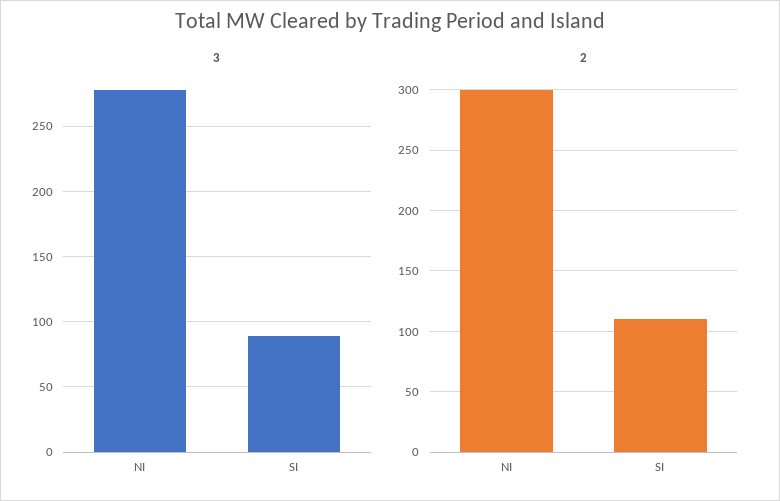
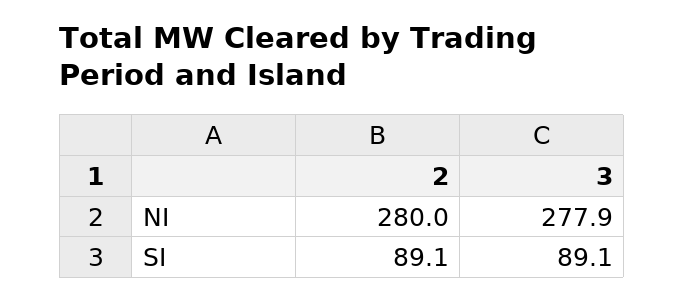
  {
    "3": {
      "NI": 277.9,
      "SI": 89.1
    },
    "2": {
-     "NI": 300,
+     "NI": 280,
-     "SI": 110
+     "SI": 89.1
    }
  }

